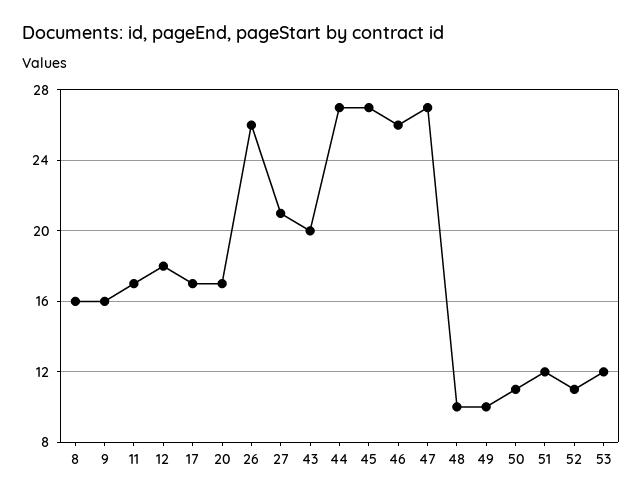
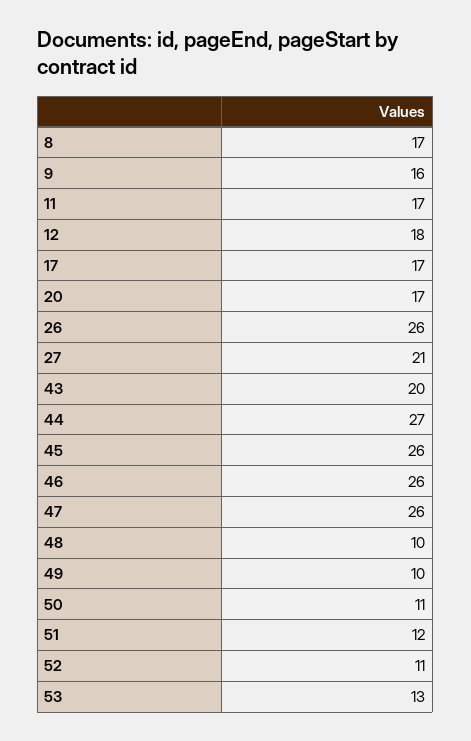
  {
-   "8": 16,
+   "8": 17,
    "9": 16,
    "11": 17,
    "12": 18,
    "17": 17,
    "20": 17,
    "26": 26,
    "27": 21,
    "43": 20,
    "44": 27,
-   "45": 27,
+   "45": 26,
    "46": 26,
-   "47": 27,
+   "47": 26,
    "48": 10,
    "49": 10,
    "50": 11,
    "51": 12,
    "52": 11,
-   "53": 12
+   "53": 13
  }

